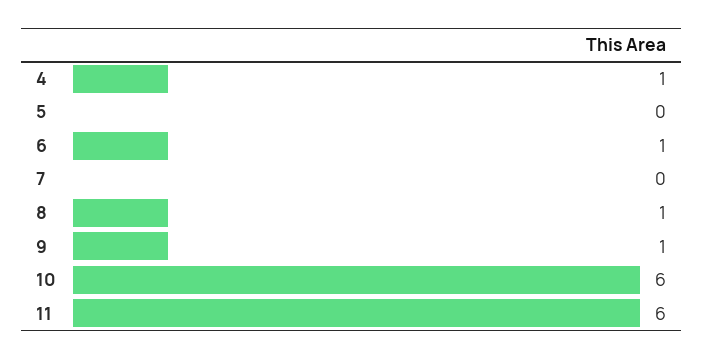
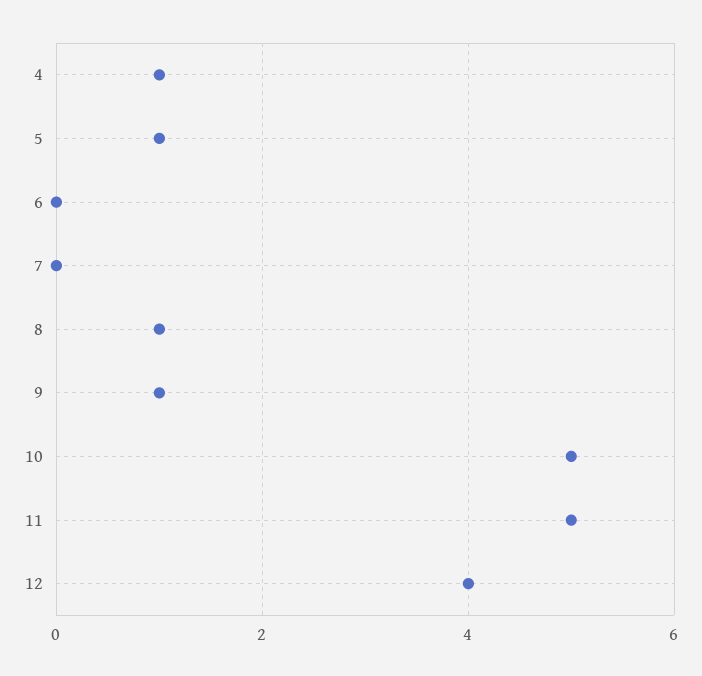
  {
    "4": 1,
-   "5": 0,
+   "5": 1,
-   "6": 1,
+   "6": 0,
    "7": 0,
    "8": 1,
    "9": 1,
-   "10": 6,
+   "10": 5,
-   "11": 6
+   "11": 5,
+   "12": 4
  }

